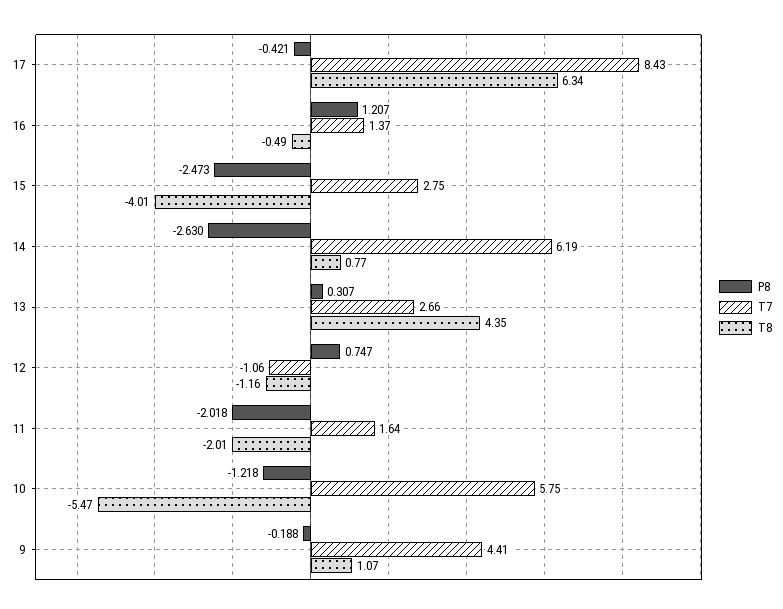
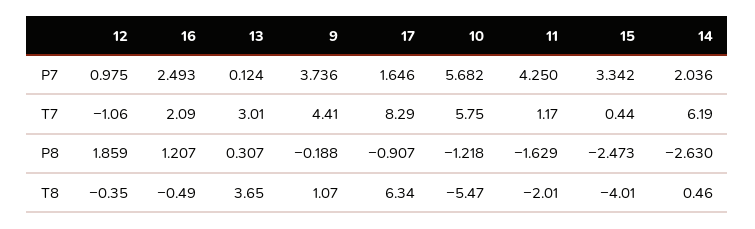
  {
    "P8": {
-     "17": -0.421,
+     "17": -0.907,
      "16": 1.207,
      "15": -2.473,
      "14": -2.63,
      "13": 0.307,
-     "12": 0.747,
+     "12": 1.859,
-     "11": -2.018,
+     "11": -1.629,
      "10": -1.218,
      "9": -0.188
    },
    "T7": {
-     "17": 8.43,
+     "17": 8.29,
-     "16": 1.37,
+     "16": 2.09,
-     "15": 2.75,
+     "15": 0.44,
      "14": 6.19,
-     "13": 2.66,
+     "13": 3.01,
      "12": -1.06,
-     "11": 1.64,
+     "11": 1.17,
      "10": 5.75,
      "9": 4.41
    },
    "T8": {
      "17": 6.34,
      "16": -0.49,
      "15": -4.01,
-     "14": 0.77,
+     "14": 0.46,
-     "13": 4.35,
+     "13": 3.65,
-     "12": -1.16,
+     "12": -0.35,
      "11": -2.01,
      "10": -5.47,
      "9": 1.07
-   }
+   },
+   "P7": {
+     "12": 0.975,
+     "16": 2.493,
+     "13": 0.124,
+     "9": 3.736,
+     "17": 1.646,
+     "10": 5.682,
+     "11": 4.25,
+     "15": 3.342,
+     "14": 2.036
+   }
  }

